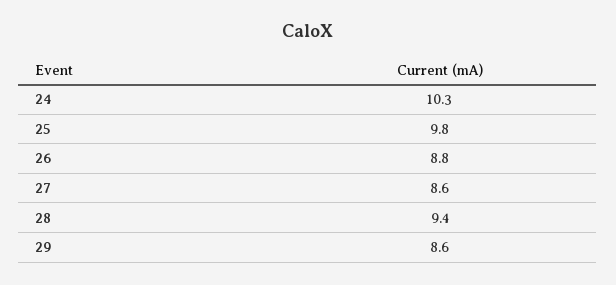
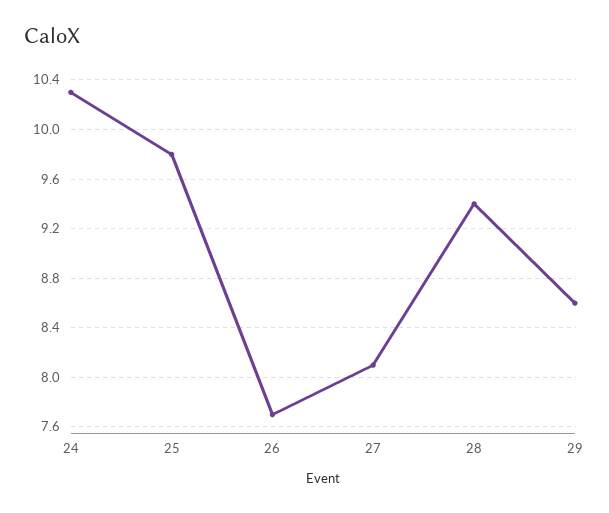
  {
    "24": 10.3,
    "25": 9.8,
-   "26": 8.8,
+   "26": 7.7,
-   "27": 8.6,
+   "27": 8.1,
    "28": 9.4,
    "29": 8.6
  }

